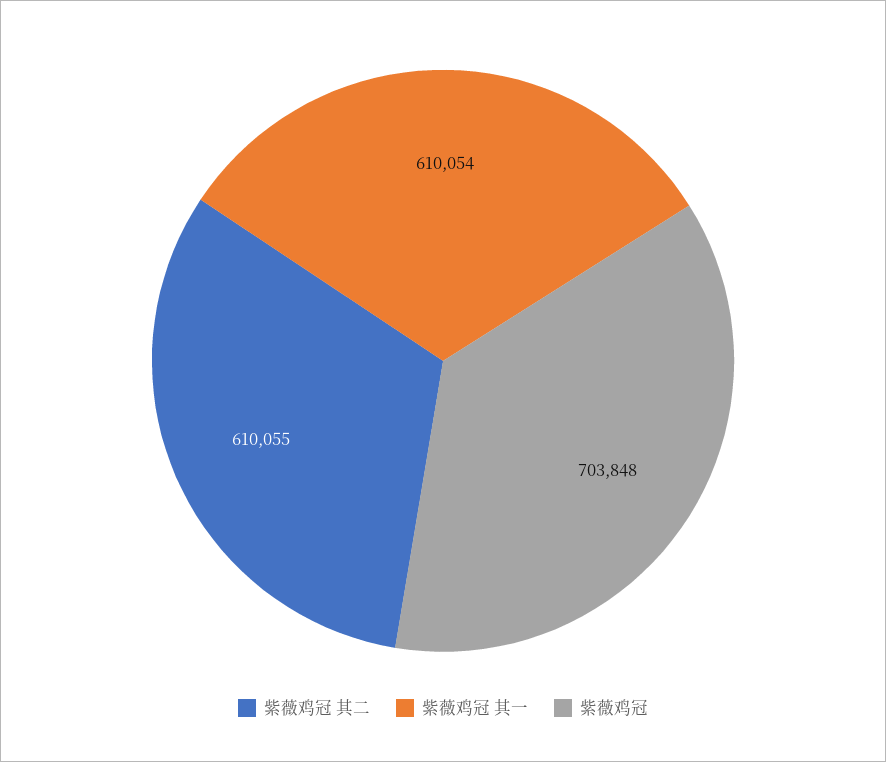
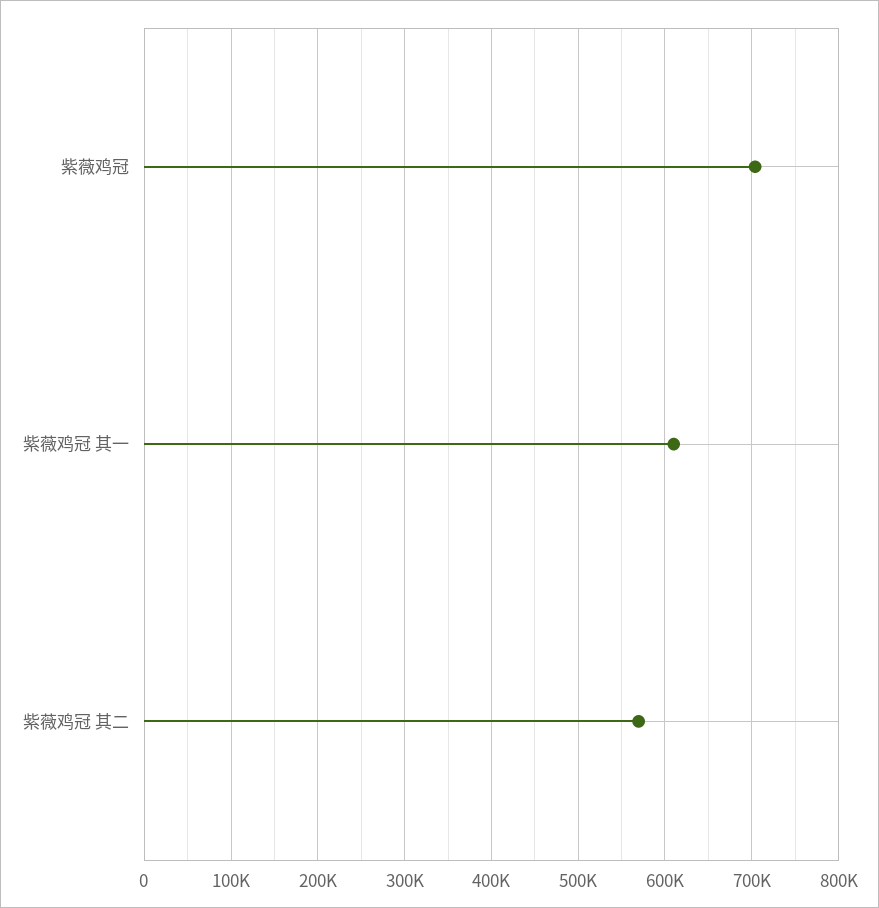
  {
-   "紫薇鸡冠 其二": 610055,
+   "紫薇鸡冠 其二": 570000,
    "紫薇鸡冠 其一": 610054,
    "紫薇鸡冠": 703848
  }

